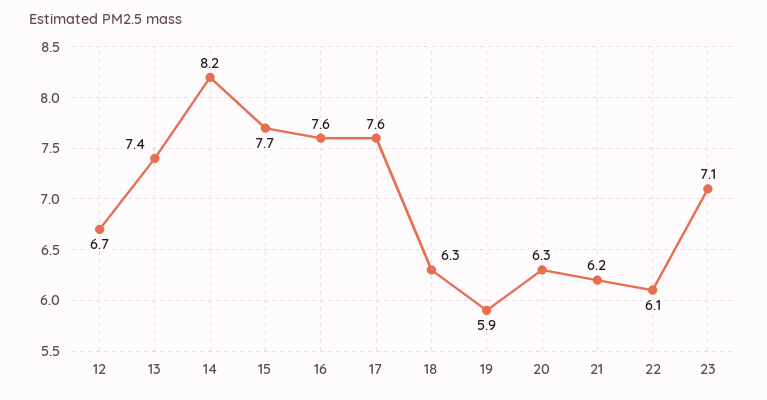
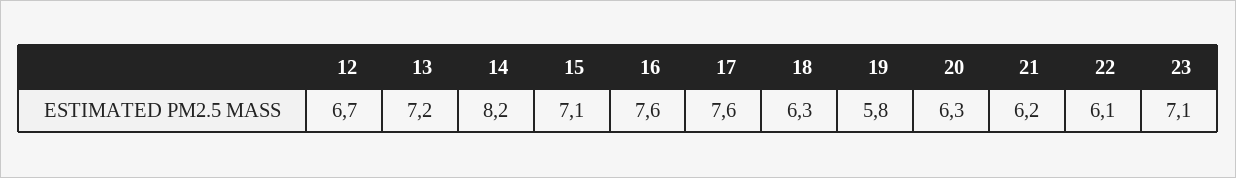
  {
    "12": 6.7,
-   "13": 7.4,
+   "13": 7.2,
    "14": 8.2,
-   "15": 7.7,
+   "15": 7.1,
    "16": 7.6,
    "17": 7.6,
    "18": 6.3,
-   "19": 5.9,
+   "19": 5.8,
    "20": 6.3,
    "21": 6.2,
    "22": 6.1,
    "23": 7.1
  }

